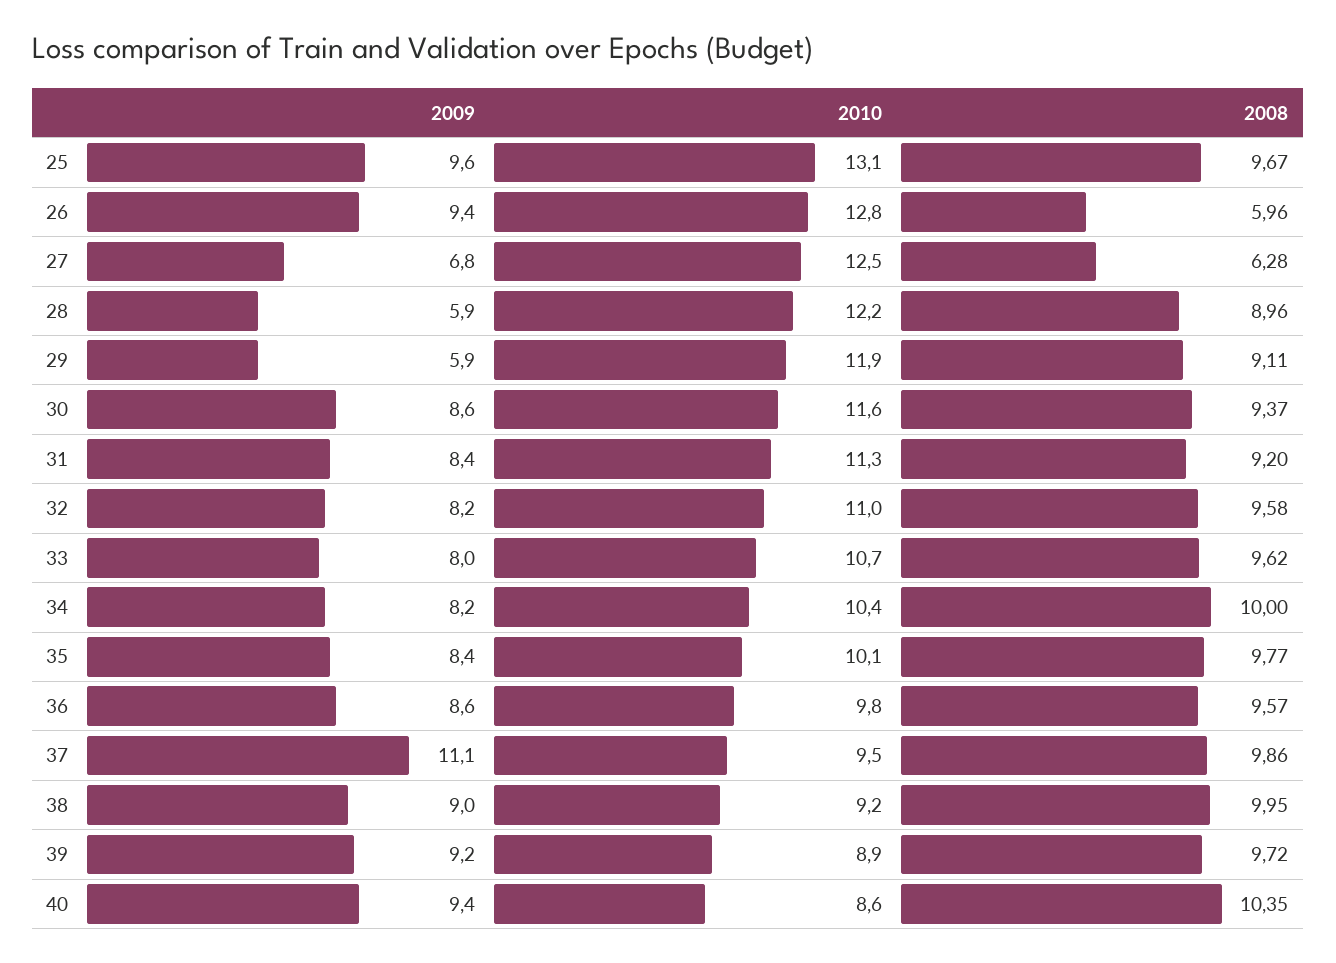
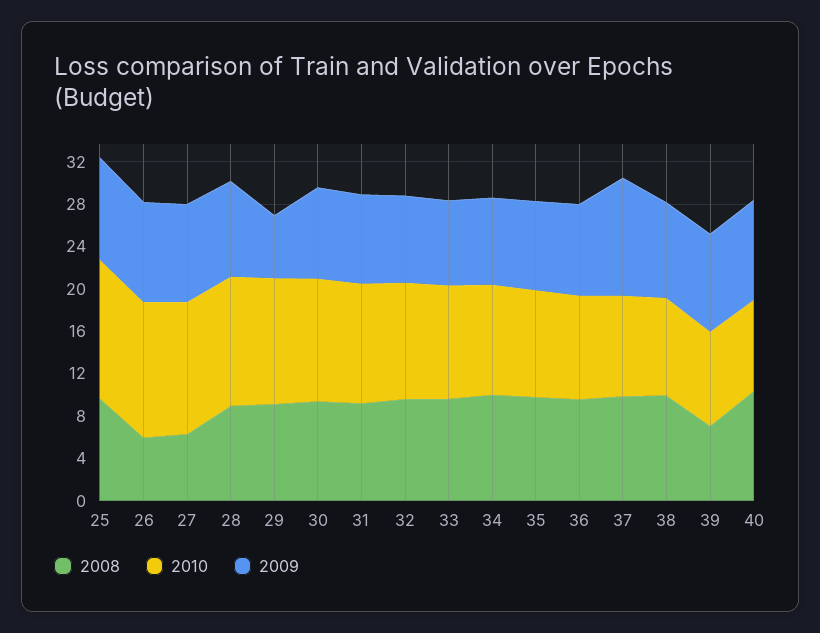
  {
    "2009": {
      "25": 9.6,
      "26": 9.4,
-     "27": 6.8,
+     "27": 9,
-     "28": 5.9,
+     "28": 9,
      "29": 5.9,
      "30": 8.6,
      "31": 8.4,
      "32": 8.2,
      "33": 8,
      "34": 8.2,
      "35": 8.4,
      "36": 8.6,
      "37": 11.1,
      "38": 9,
      "39": 9.2,
      "40": 9.4
    },
    "2010": {
      "25": 13.1,
      "26": 12.8,
      "27": 12.5,
      "28": 12.2,
      "29": 11.9,
      "30": 11.6,
      "31": 11.3,
      "32": 11,
      "33": 10.7,
      "34": 10.4,
      "35": 10.1,
      "36": 9.8,
      "37": 9.5,
      "38": 9.2,
      "39": 8.9,
      "40": 8.6
    },
    "2008": {
      "25": 9.67,
      "26": 5.96,
      "27": 6.28,
      "28": 8.96,
      "29": 9.11,
      "30": 9.37,
      "31": 9.2,
      "32": 9.58,
      "33": 9.62,
      "34": 10,
      "35": 9.77,
      "36": 9.57,
      "37": 9.86,
      "38": 9.95,
-     "39": 9.72,
+     "39": 7,
      "40": 10.35
    }
  }

